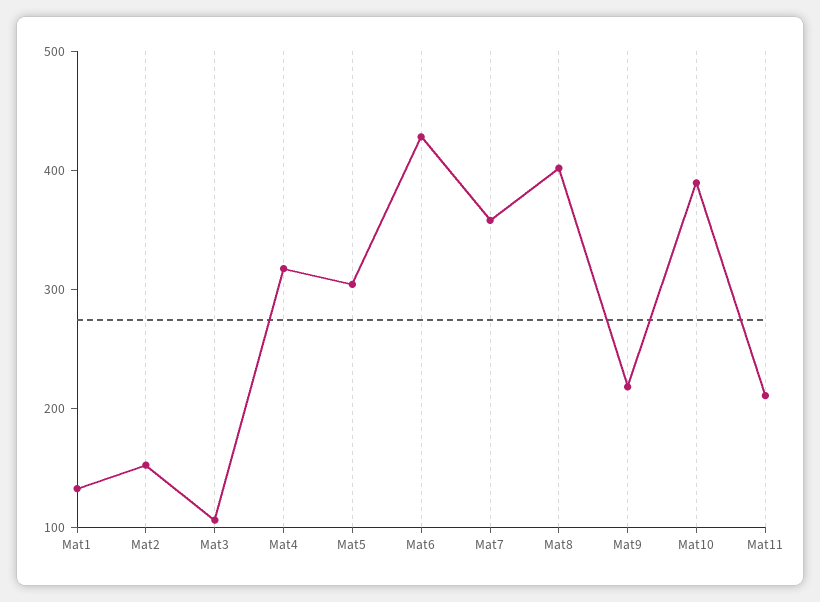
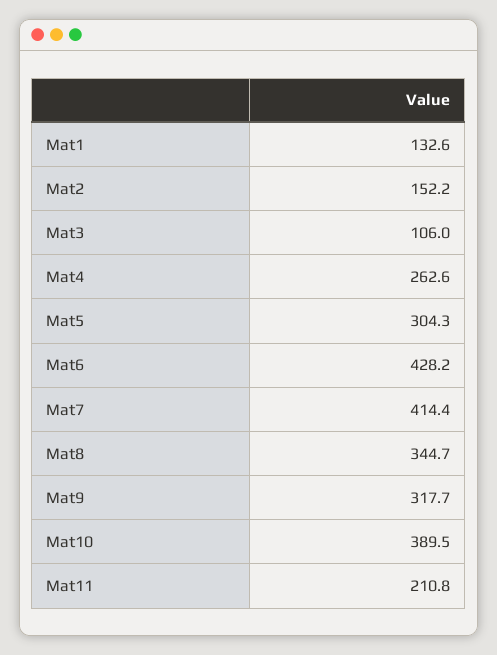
  {
    "Mat1": 132.6,
    "Mat2": 152.2,
    "Mat3": 106,
-   "Mat4": 320,
+   "Mat4": 262.6,
    "Mat5": 304.3,
    "Mat6": 428.2,
-   "Mat7": 360,
+   "Mat7": 414.4,
-   "Mat8": 400,
+   "Mat8": 344.7,
-   "Mat9": 220,
+   "Mat9": 317.7,
    "Mat10": 389.5,
    "Mat11": 210.8
  }

